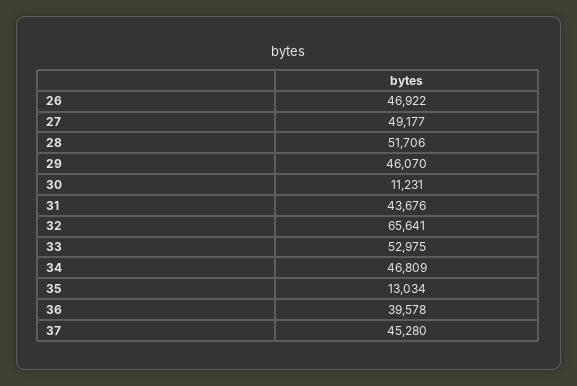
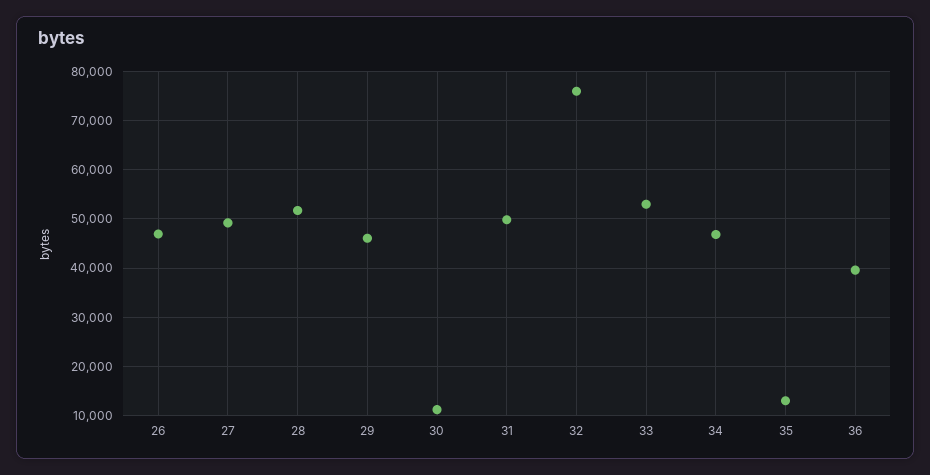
  {
    "26": 46922,
    "27": 49177,
    "28": 51706,
    "29": 46070,
    "30": 11231,
-   "31": 43676,
+   "31": 50000,
-   "32": 65641,
+   "32": 76000,
    "33": 52975,
    "34": 46809,
    "35": 13034,
-   "36": 39578,
+   "36": 39578
-   "37": 45280
  }

